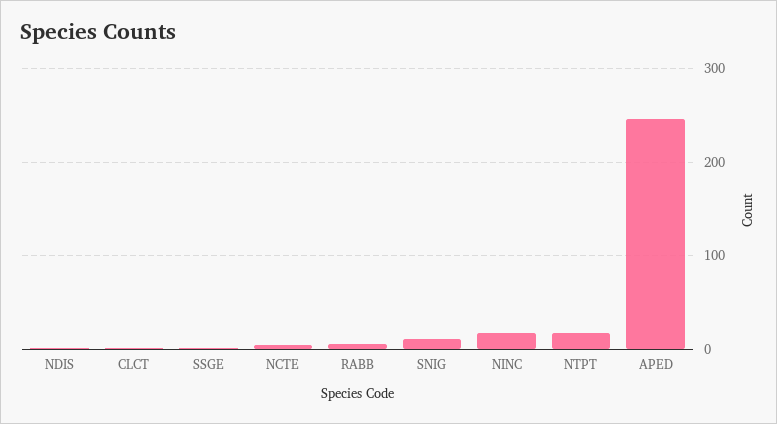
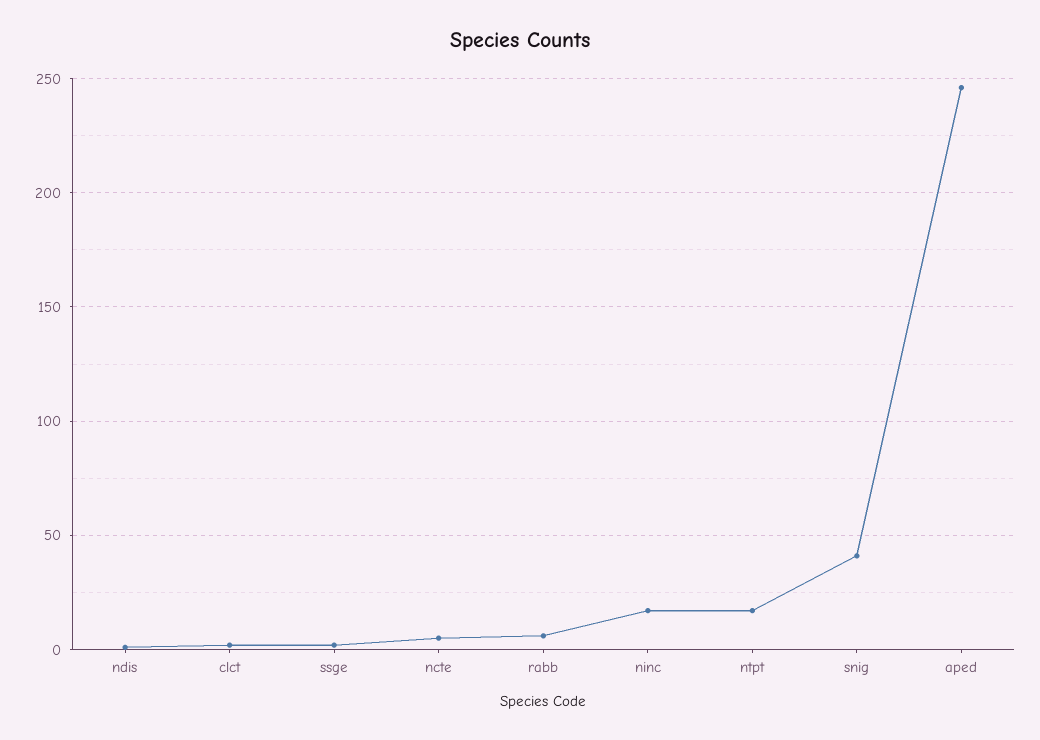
  {
    "NDIS": 0,
    "CLCT": 0,
    "SSGE": 0,
    "NCTE": 5,
    "RABB": 5,
-   "SNIG": 10,
+   "SNIG": 40,
    "NINC": 15,
    "NTPT": 15,
    "APED": 245
  }

